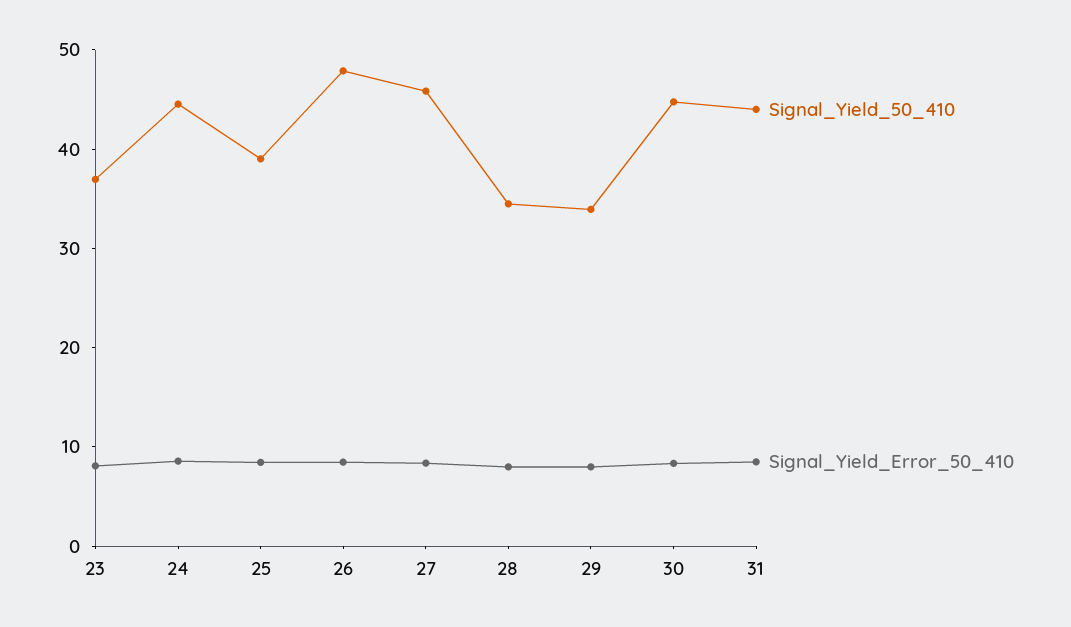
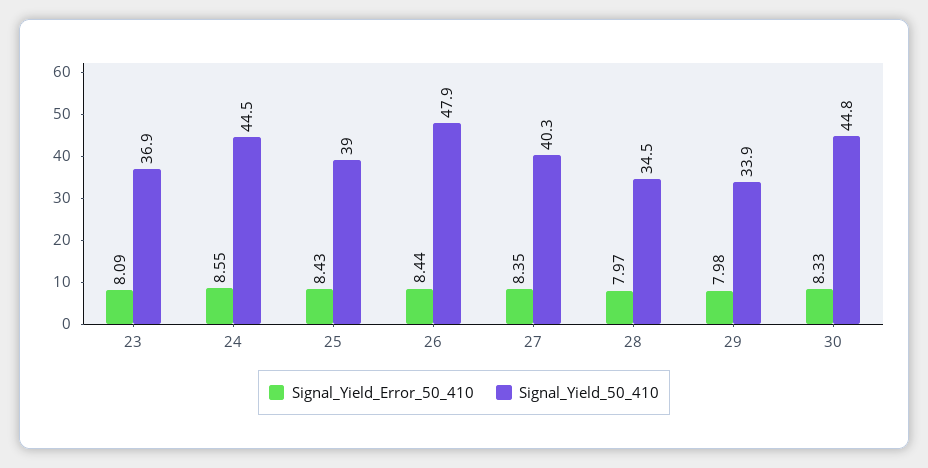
  {
    "Signal_Yield_50_410": {
      "23": 36.9,
      "24": 44.5,
      "25": 39,
      "26": 47.9,
-     "27": 46,
+     "27": 40.3,
      "28": 34.5,
      "29": 33.9,
-     "30": 44.8,
+     "30": 44.8
-     "31": 44
    },
    "Signal_Yield_Error_50_410": {
      "23": 8.09,
      "24": 8.55,
      "25": 8.43,
      "26": 8.44,
      "27": 8.35,
      "28": 7.97,
      "29": 7.98,
-     "30": 8.33,
+     "30": 8.33
-     "31": 8
    }
  }

